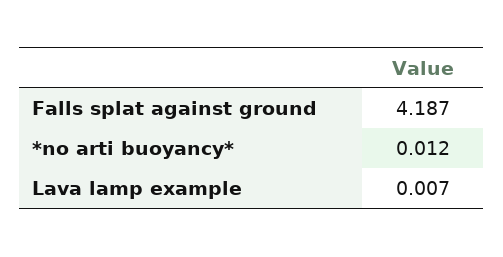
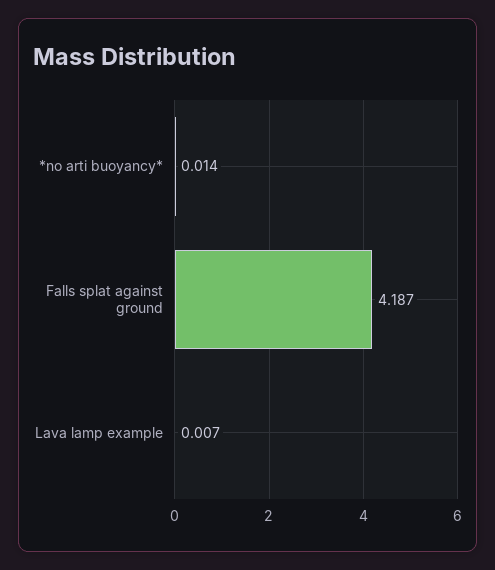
  {
    "Falls splat against ground": 4.187,
-   "*no arti buoyancy*": 0.012,
+   "*no arti buoyancy*": 0.014,
    "Lava lamp example": 0.007
  }

